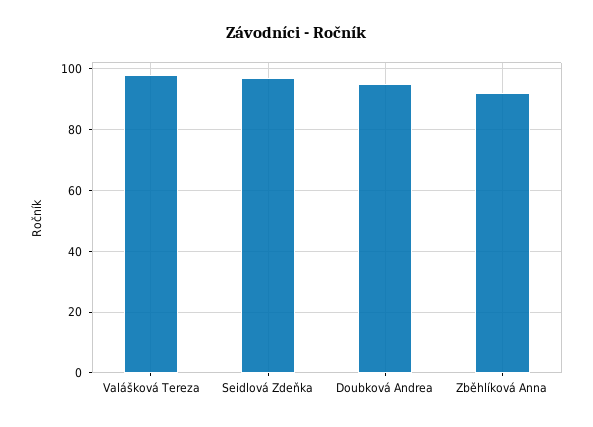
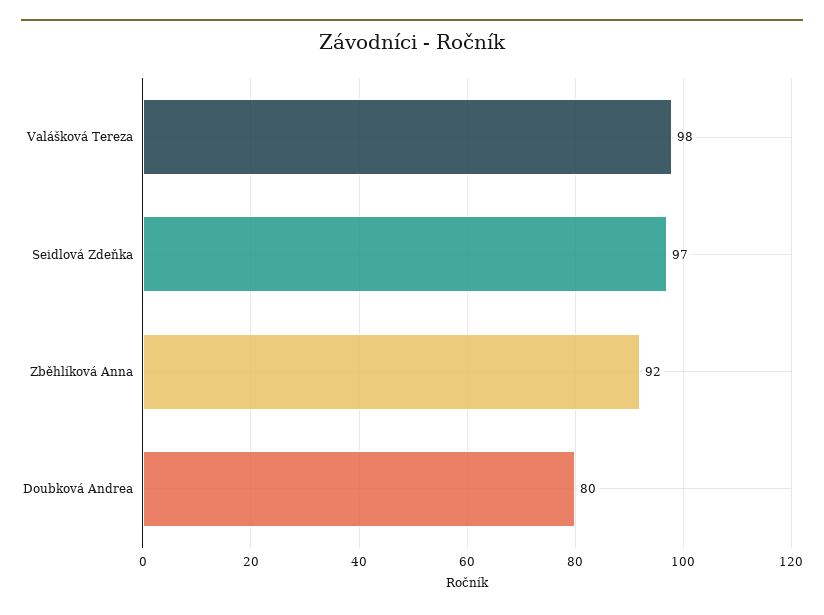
  {
    "Valášková Tereza": 98,
    "Seidlová Zdeňka": 97,
-   "Doubková Andrea": 95,
+   "Doubková Andrea": 80,
    "Zběhlíková Anna": 92
  }

